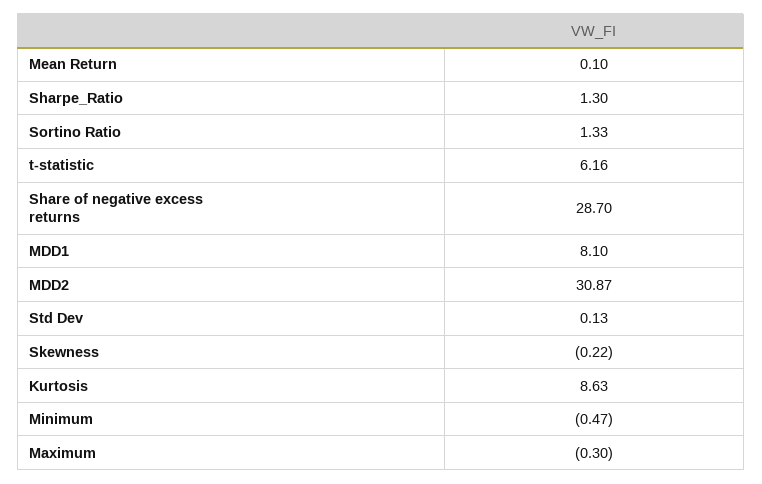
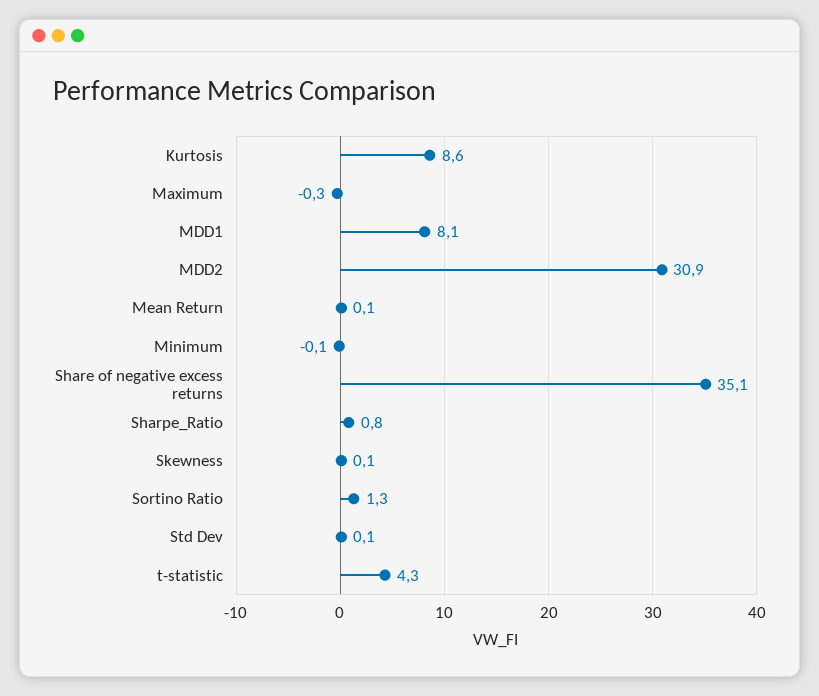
  {
    "Mean Return": 0.1,
-   "Sharpe_Ratio": 1.3,
+   "Sharpe_Ratio": 0.8,
    "Sortino Ratio": 1.33,
-   "t-statistic": 6.16,
+   "t-statistic": 4.3,
-   "Share of negative excess returns": 28.7,
+   "Share of negative excess returns": 35.1,
    "MDD1": 8.1,
    "MDD2": 30.87,
    "Std Dev": 0.13,
-   "Skewness": -0.22,
+   "Skewness": 0.1,
    "Kurtosis": 8.63,
-   "Minimum": -0.47,
+   "Minimum": -0.1,
    "Maximum": -0.3
  }

